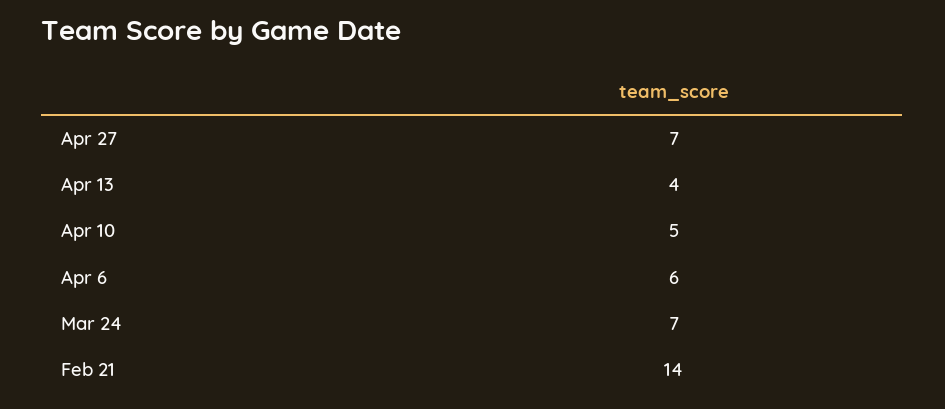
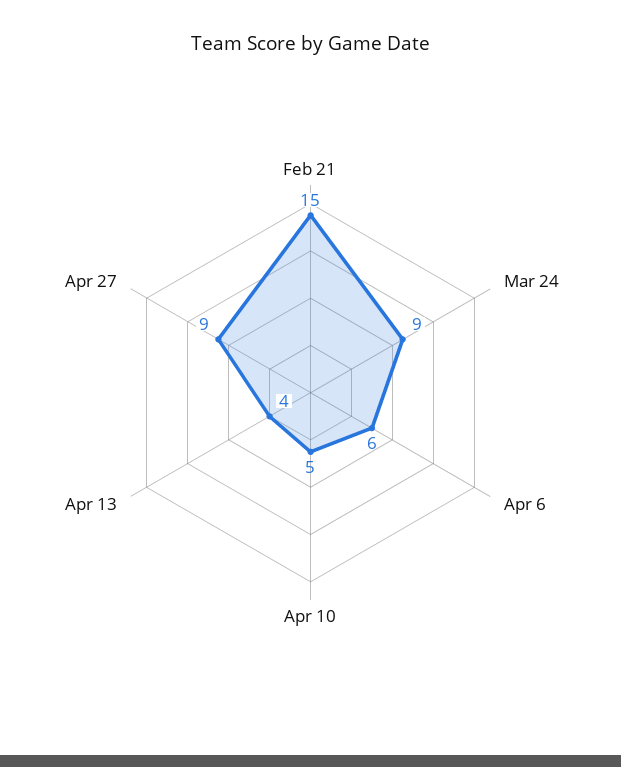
  {
-   "Apr 27": 7,
+   "Apr 27": 9,
    "Apr 13": 4,
    "Apr 10": 5,
    "Apr 6": 6,
-   "Mar 24": 7,
+   "Mar 24": 9,
-   "Feb 21": 14
+   "Feb 21": 15
  }

